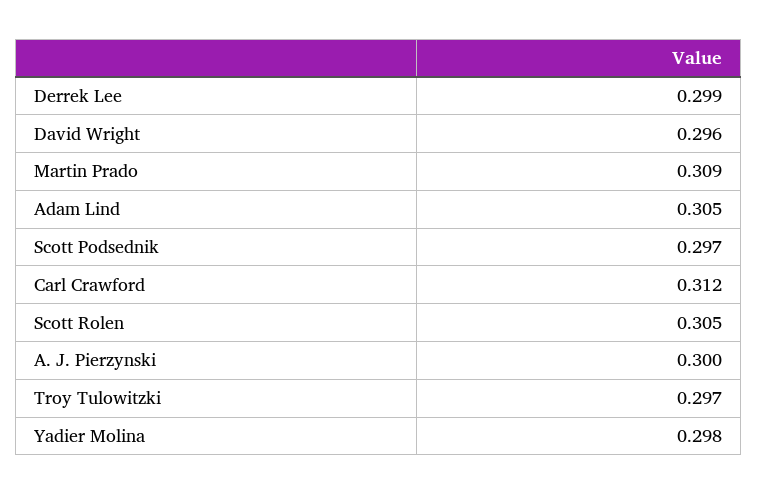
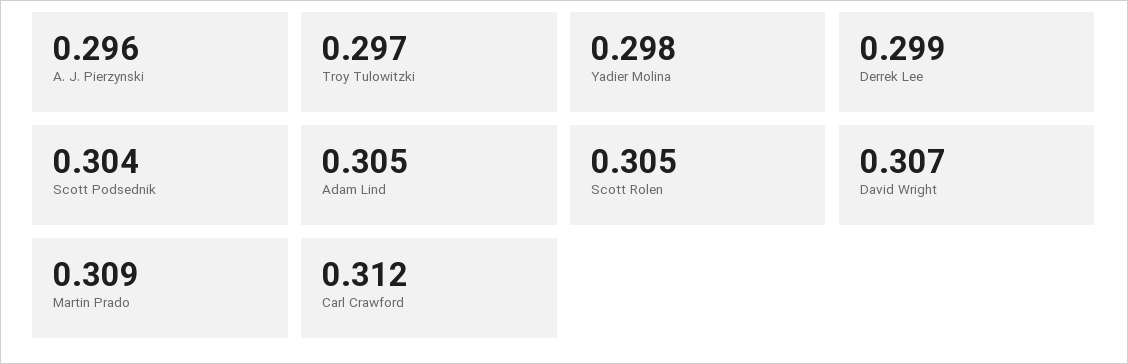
  {
    "Derrek Lee": 0.299,
-   "David Wright": 0.296,
+   "David Wright": 0.307,
    "Martin Prado": 0.309,
    "Adam Lind": 0.305,
-   "Scott Podsednik": 0.297,
+   "Scott Podsednik": 0.304,
    "Carl Crawford": 0.312,
    "Scott Rolen": 0.305,
-   "A. J. Pierzynski": 0.3,
+   "A. J. Pierzynski": 0.296,
    "Troy Tulowitzki": 0.297,
    "Yadier Molina": 0.298
  }

